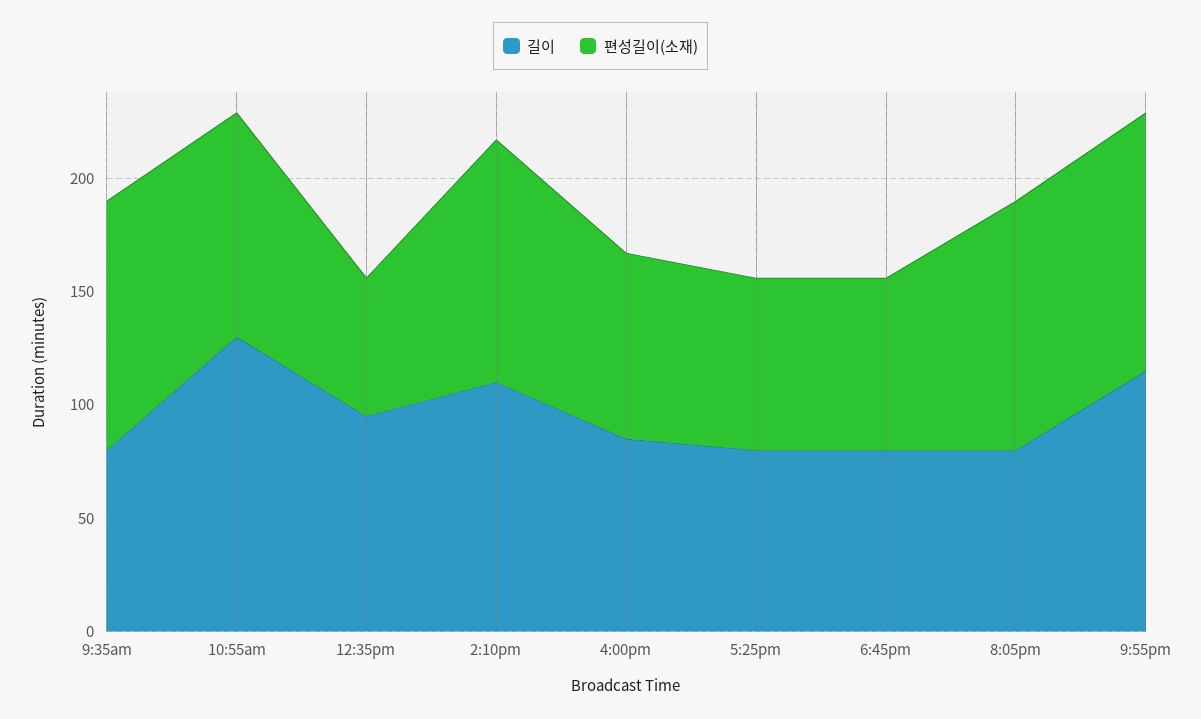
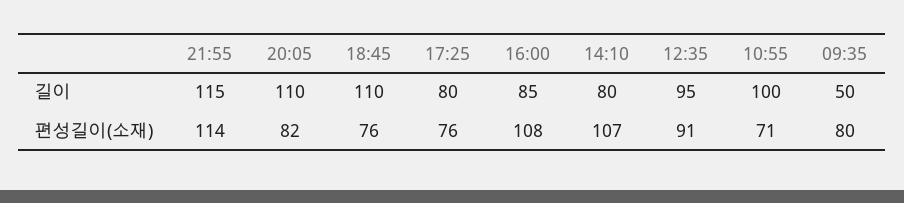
  {
    "길이": {
-     "9:35am": 80,
+     "9:35am": 50,
-     "10:55am": 130,
+     "10:55am": 100,
      "12:35pm": 95,
-     "2:10pm": 110,
+     "2:10pm": 80,
      "4:00pm": 85,
      "5:25pm": 80,
-     "6:45pm": 80,
+     "6:45pm": 110,
-     "8:05pm": 80,
+     "8:05pm": 110,
      "9:55pm": 115
    },
    "편성길이(소재)": {
-     "9:35am": 110,
+     "9:35am": 80,
-     "10:55am": 100,
+     "10:55am": 71,
-     "12:35pm": 60,
+     "12:35pm": 91,
      "2:10pm": 107,
-     "4:00pm": 80,
+     "4:00pm": 108,
      "5:25pm": 76,
      "6:45pm": 76,
-     "8:05pm": 110,
+     "8:05pm": 82,
      "9:55pm": 114
    }
  }

